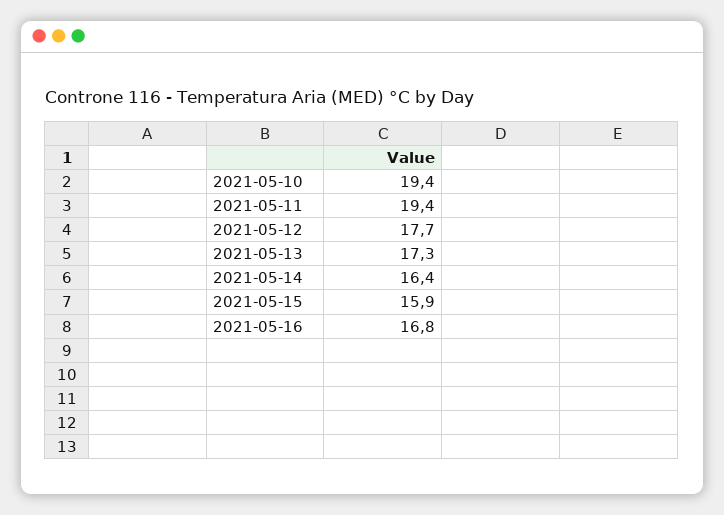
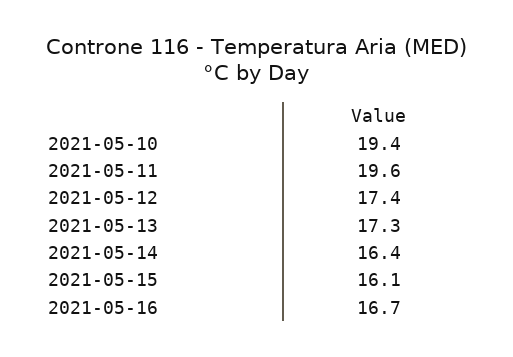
  {
    "2021-05-10": 19.4,
-   "2021-05-11": 19.4,
+   "2021-05-11": 19.6,
-   "2021-05-12": 17.7,
+   "2021-05-12": 17.4,
    "2021-05-13": 17.3,
    "2021-05-14": 16.4,
-   "2021-05-15": 15.9,
+   "2021-05-15": 16.1,
-   "2021-05-16": 16.8
+   "2021-05-16": 16.7
  }

